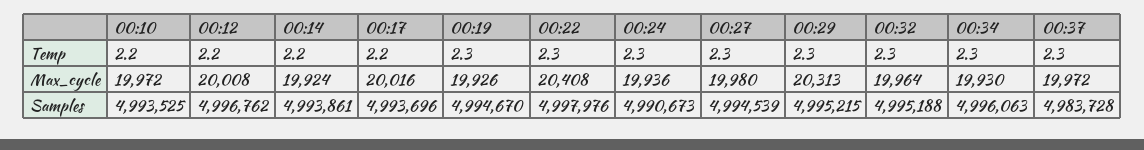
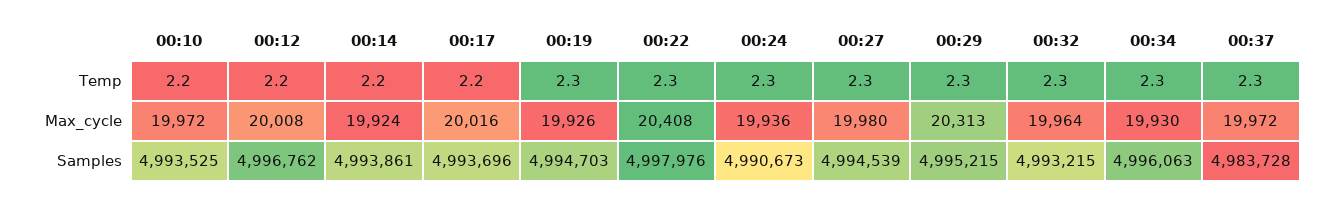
  {
    "00:10": {
      "Temp": 2.2,
      "Max_cycle": 19972,
      "Samples": 4993525
    },
    "00:12": {
      "Temp": 2.2,
      "Max_cycle": 20008,
      "Samples": 4996762
    },
    "00:14": {
      "Temp": 2.2,
      "Max_cycle": 19924,
      "Samples": 4993861
    },
    "00:17": {
      "Temp": 2.2,
      "Max_cycle": 20016,
      "Samples": 4993696
    },
    "00:19": {
      "Temp": 2.3,
      "Max_cycle": 19926,
-     "Samples": 4994670
+     "Samples": 4994703
    },
    "00:22": {
      "Temp": 2.3,
      "Max_cycle": 20408,
      "Samples": 4997976
    },
    "00:24": {
      "Temp": 2.3,
      "Max_cycle": 19936,
      "Samples": 4990673
    },
    "00:27": {
      "Temp": 2.3,
      "Max_cycle": 19980,
      "Samples": 4994539
    },
    "00:29": {
      "Temp": 2.3,
      "Max_cycle": 20313,
      "Samples": 4995215
    },
    "00:32": {
      "Temp": 2.3,
      "Max_cycle": 19964,
-     "Samples": 4995188
+     "Samples": 4993215
    },
    "00:34": {
      "Temp": 2.3,
      "Max_cycle": 19930,
      "Samples": 4996063
    },
    "00:37": {
      "Temp": 2.3,
      "Max_cycle": 19972,
      "Samples": 4983728
    }
  }

